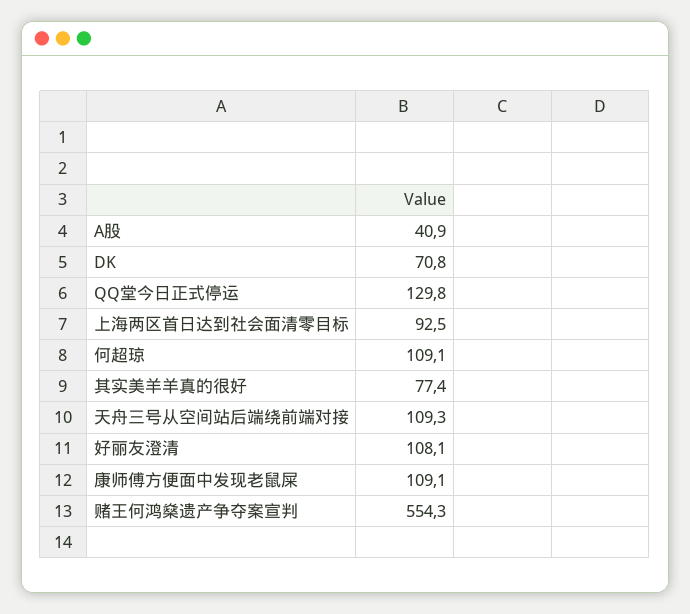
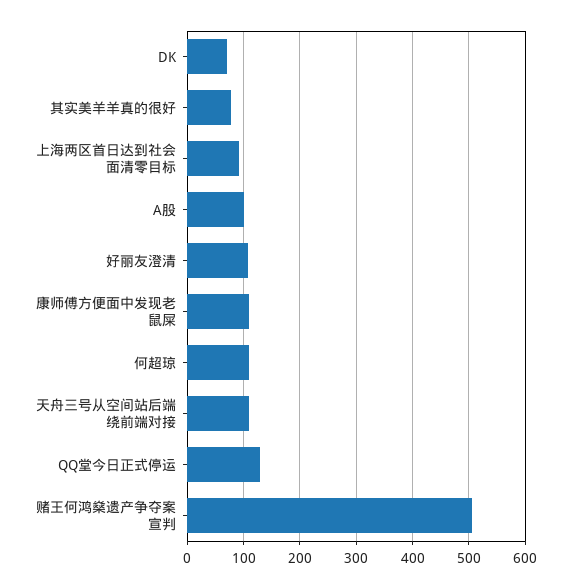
  {
-   "A股": 40.9,
+   "A股": 100,
    "DK": 70.8,
    "QQ堂今日正式停运": 129.8,
    "上海两区首日达到社会面清零目标": 92.5,
    "何超琼": 109.1,
    "其实美羊羊真的很好": 77.4,
    "天舟三号从空间站后端绕前端对接": 109.3,
    "好丽友澄清": 108.1,
    "康师傅方便面中发现老鼠屎": 109.1,
-   "赌王何鸿燊遗产争夺案宣判": 554.3
+   "赌王何鸿燊遗产争夺案宣判": 500
  }

